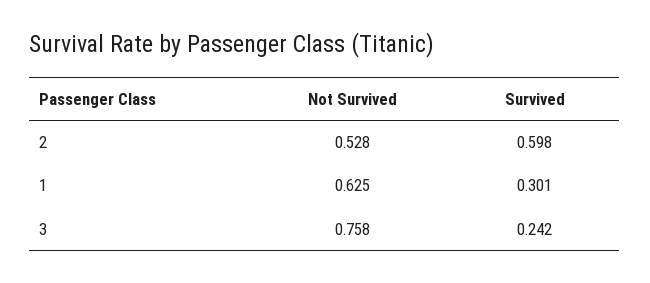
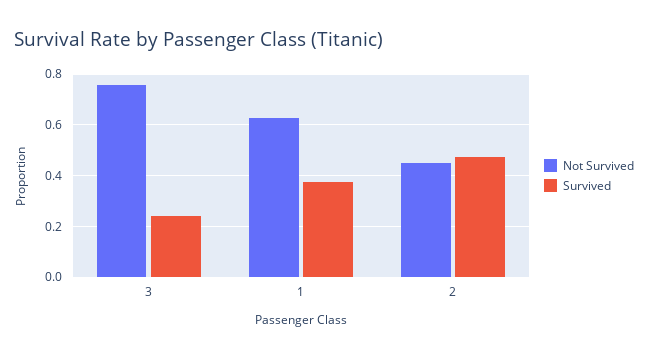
  {
    "Not Survived": {
-     "2": 0.528,
+     "2": 0.45,
      "1": 0.625,
      "3": 0.758
    },
    "Survived": {
-     "2": 0.598,
+     "2": 0.475,
-     "1": 0.301,
+     "1": 0.375,
      "3": 0.242
    }
  }

